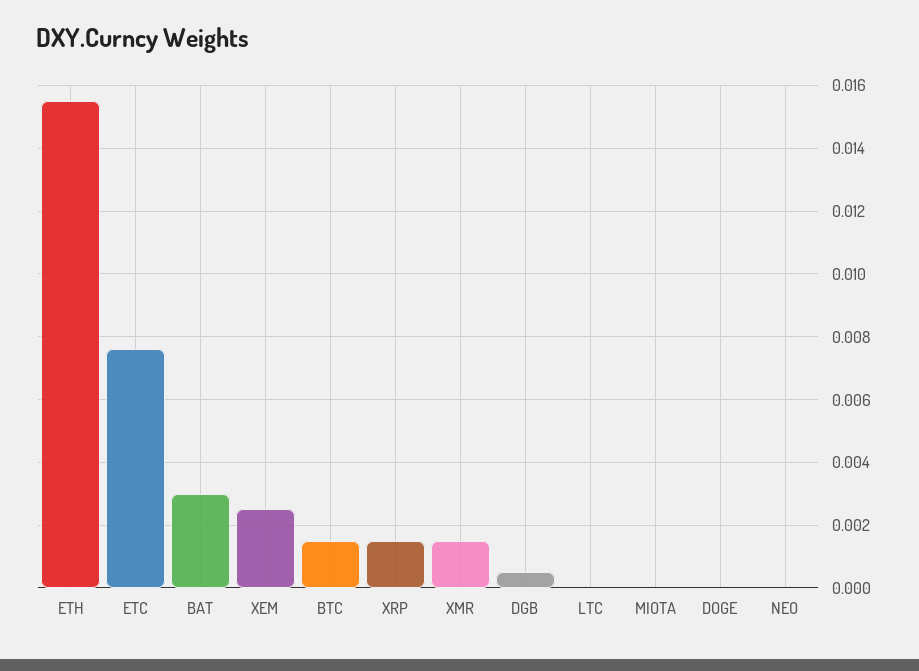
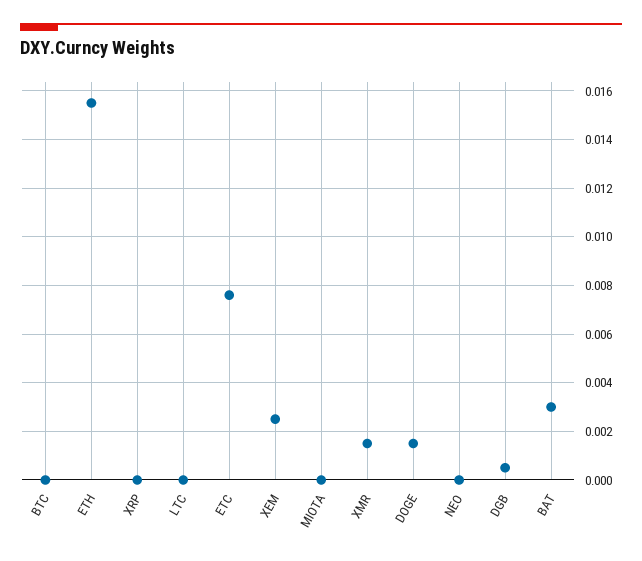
  {
    "ETH": 0.0155,
    "ETC": 0.0075,
    "BAT": 0.003,
    "XEM": 0.0025,
-   "BTC": 0.0015,
+   "BTC": 0,
-   "XRP": 0.0015,
+   "XRP": 0,
    "XMR": 0.0015,
    "DGB": 0.0005,
    "LTC": 0,
    "MIOTA": 0,
-   "DOGE": 0,
+   "DOGE": 0.0015,
    "NEO": 0
  }

